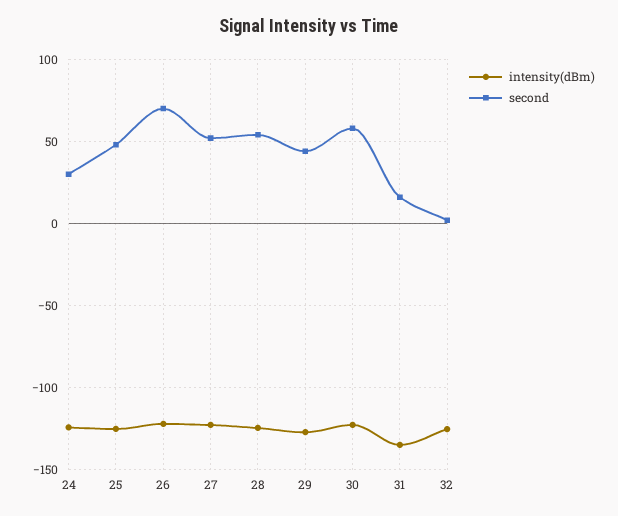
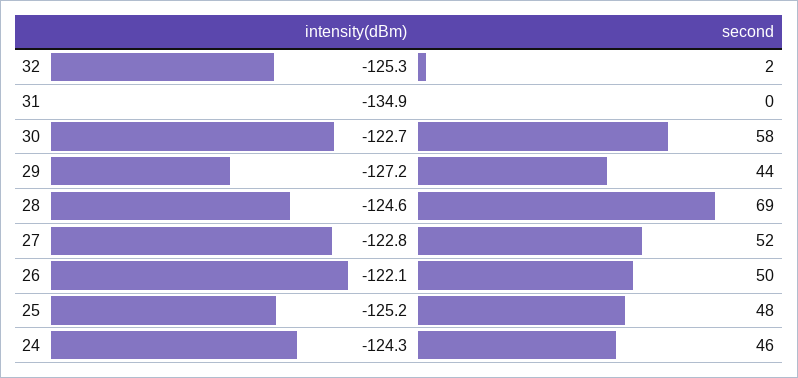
  {
    "intensity(dBm)": {
      "24": -124.3,
      "25": -125.2,
      "26": -122.1,
      "27": -122.8,
      "28": -124.6,
      "29": -127.2,
      "30": -122.7,
      "31": -134.9,
      "32": -125.3
    },
    "second": {
-     "24": 30,
+     "24": 46,
      "25": 48,
-     "26": 70,
+     "26": 50,
      "27": 52,
-     "28": 55,
+     "28": 69,
      "29": 44,
      "30": 58,
-     "31": 15,
+     "31": 0,
      "32": 2
    }
  }

